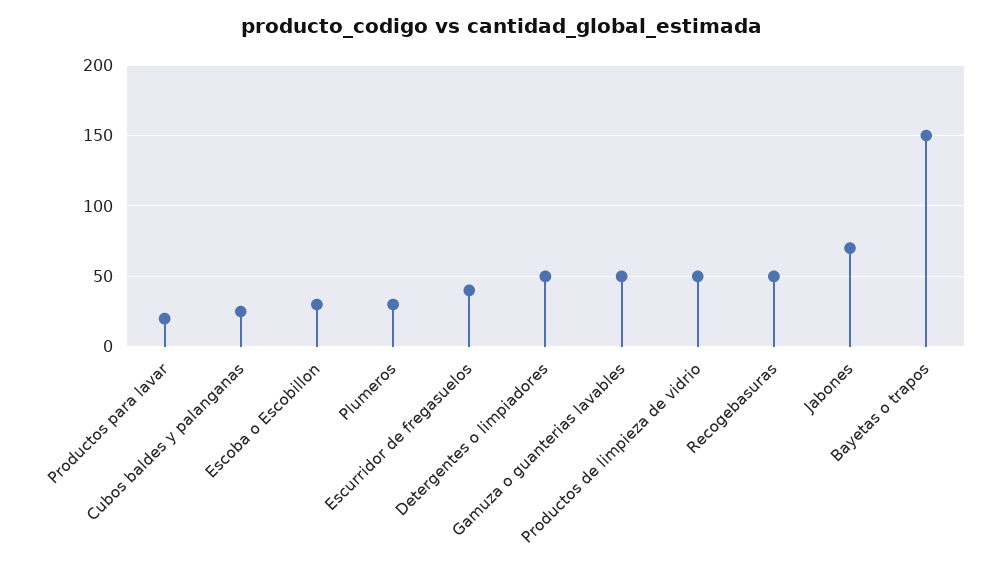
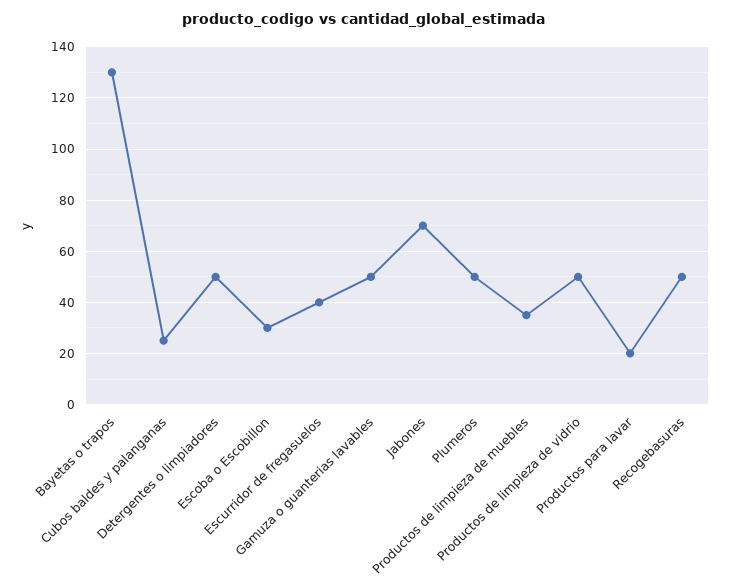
  {
    "Productos para lavar": 20,
    "Cubos baldes y palanganas": 25,
    "Escoba o Escobillon": 30,
-   "Plumeros": 30,
+   "Plumeros": 50,
    "Escurridor de fregasuelos": 40,
    "Detergentes o limpiadores": 50,
    "Gamuza o guanterias lavables": 50,
    "Productos de limpieza de vidrio": 50,
    "Recogebasuras": 50,
    "Jabones": 70,
-   "Bayetas o trapos": 150
+   "Bayetas o trapos": 130,
+   "Productos de limpieza de muebles": 35
  }

